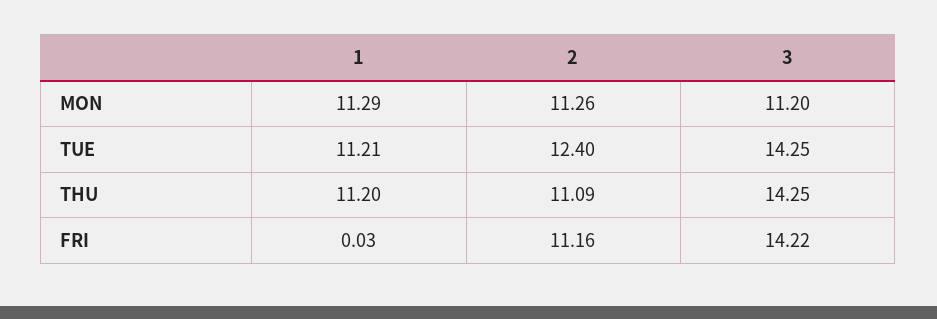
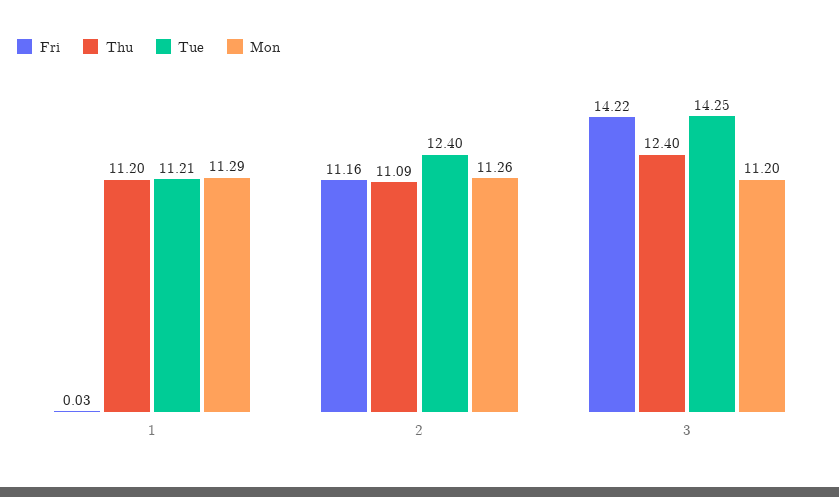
  {
    "MON": {
      "1": 11.29,
      "2": 11.26,
      "3": 11.2
    },
    "TUE": {
      "1": 11.21,
      "2": 12.4,
      "3": 14.25
    },
    "THU": {
      "1": 11.2,
      "2": 11.09,
-     "3": 14.25
+     "3": 12.4
    },
    "FRI": {
      "1": 0.03,
      "2": 11.16,
      "3": 14.22
    }
  }

